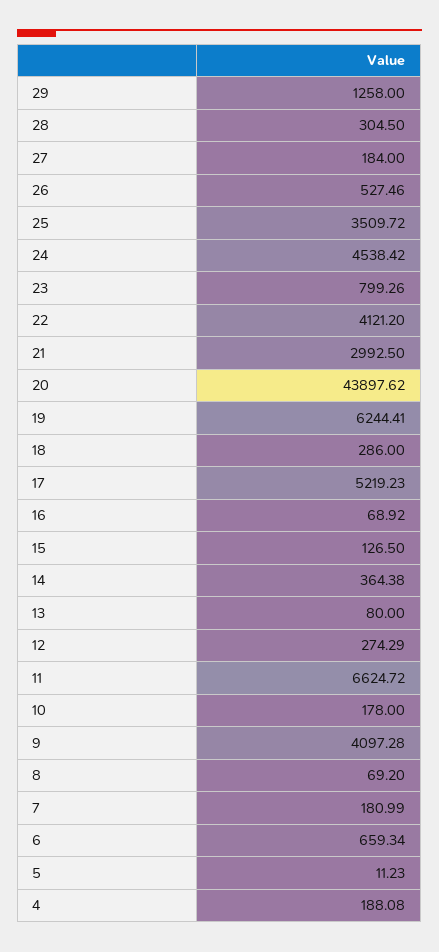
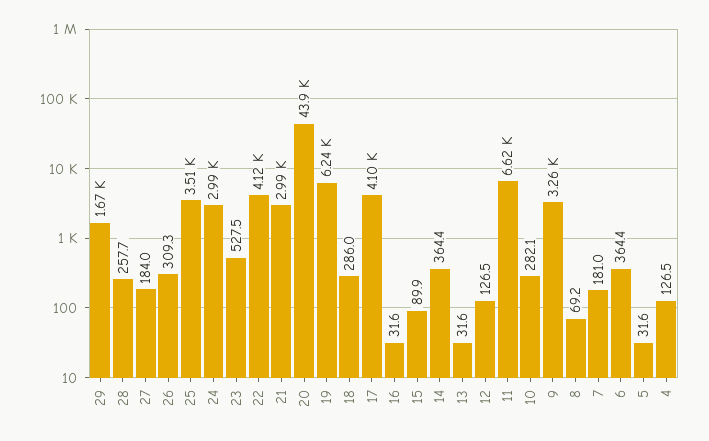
  {
-   "29": 1258,
+   "29": 1670,
-   "28": 304.5,
+   "28": 257.7,
    "27": 184,
-   "26": 527.46,
+   "26": 309.3,
    "25": 3509.72,
-   "24": 4538.42,
+   "24": 2990,
-   "23": 799.26,
+   "23": 527.5,
    "22": 4121.2,
    "21": 2992.5,
    "20": 43897.62,
    "19": 6244.41,
    "18": 286,
-   "17": 5219.23,
+   "17": 4100,
-   "16": 68.92,
+   "16": 31.6,
-   "15": 126.5,
+   "15": 89.9,
    "14": 364.38,
-   "13": 80,
+   "13": 31.6,
-   "12": 274.29,
+   "12": 126.5,
    "11": 6624.72,
-   "10": 178,
+   "10": 282.1,
-   "9": 4097.28,
+   "9": 3260,
    "8": 69.2,
    "7": 180.99,
-   "6": 659.34,
+   "6": 364.4,
-   "5": 11.23,
+   "5": 31.6,
-   "4": 188.08
+   "4": 126.5
  }

